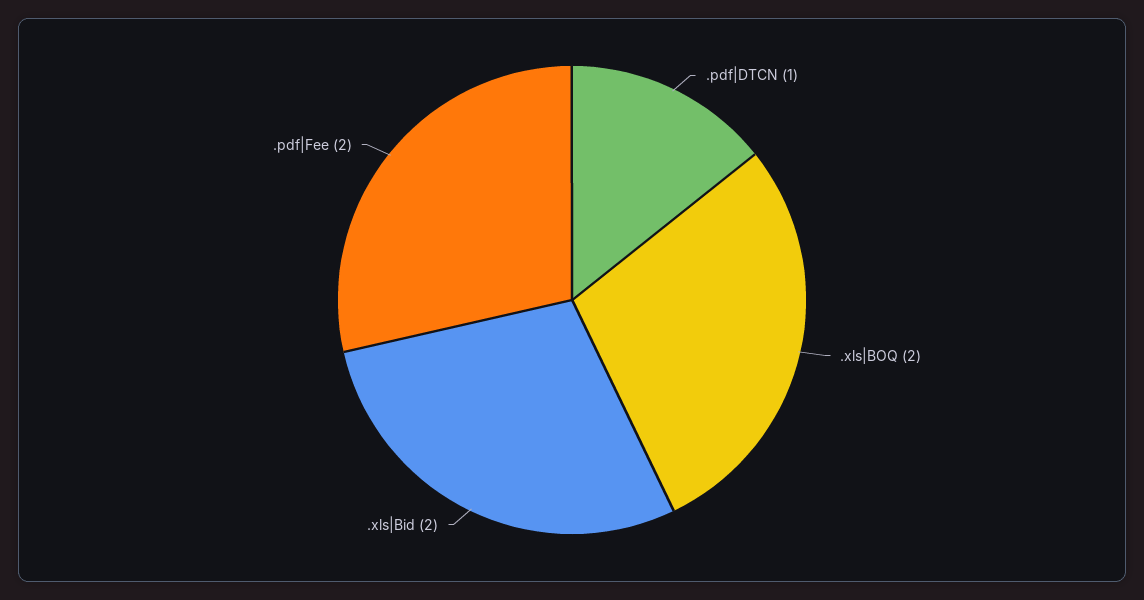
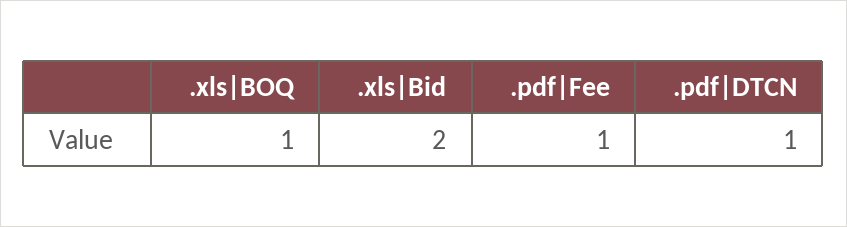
  {
    ".pdf|DTCN": 1,
-   ".xls|BOQ": 2,
+   ".xls|BOQ": 1,
    ".xls|Bid": 2,
-   ".pdf|Fee": 2
+   ".pdf|Fee": 1
  }

